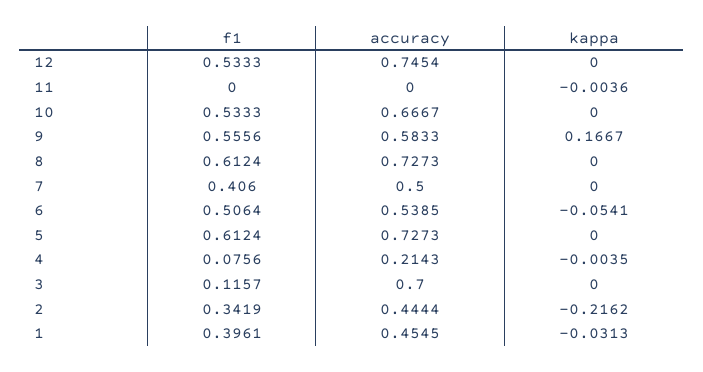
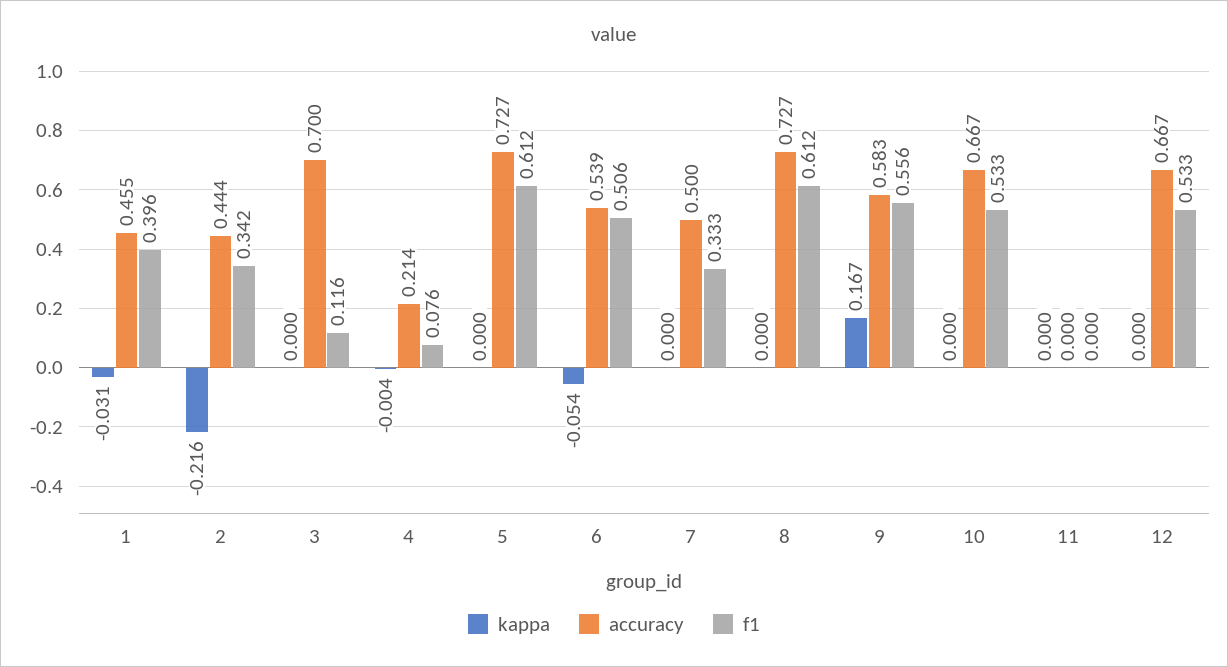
  {
    "f1": {
      "12": 0.5333,
      "11": 0,
      "10": 0.5333,
      "9": 0.5556,
      "8": 0.6124,
-     "7": 0.406,
+     "7": 0.333,
      "6": 0.5064,
      "5": 0.6124,
      "4": 0.0756,
      "3": 0.1157,
      "2": 0.3419,
      "1": 0.3961
    },
    "accuracy": {
-     "12": 0.7454,
+     "12": 0.667,
      "11": 0,
      "10": 0.6667,
      "9": 0.5833,
      "8": 0.7273,
      "7": 0.5,
      "6": 0.5385,
      "5": 0.7273,
      "4": 0.2143,
      "3": 0.7,
      "2": 0.4444,
      "1": 0.4545
    },
    "kappa": {
      "12": 0,
-     "11": -0.0036,
+     "11": 0,
      "10": 0,
      "9": 0.1667,
      "8": 0,
      "7": 0,
      "6": -0.0541,
      "5": 0,
      "4": -0.0035,
      "3": 0,
      "2": -0.2162,
      "1": -0.0313
    }
  }

